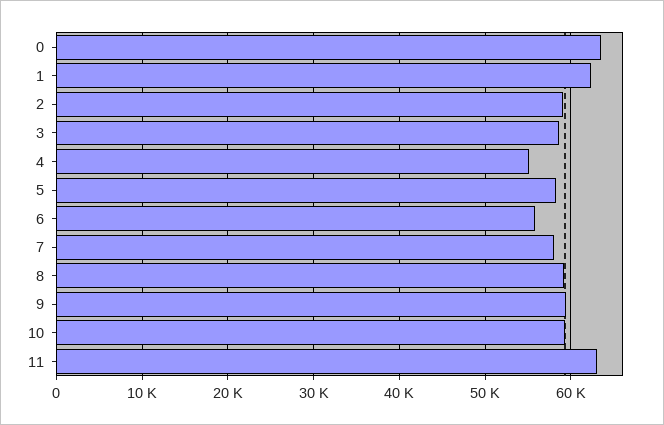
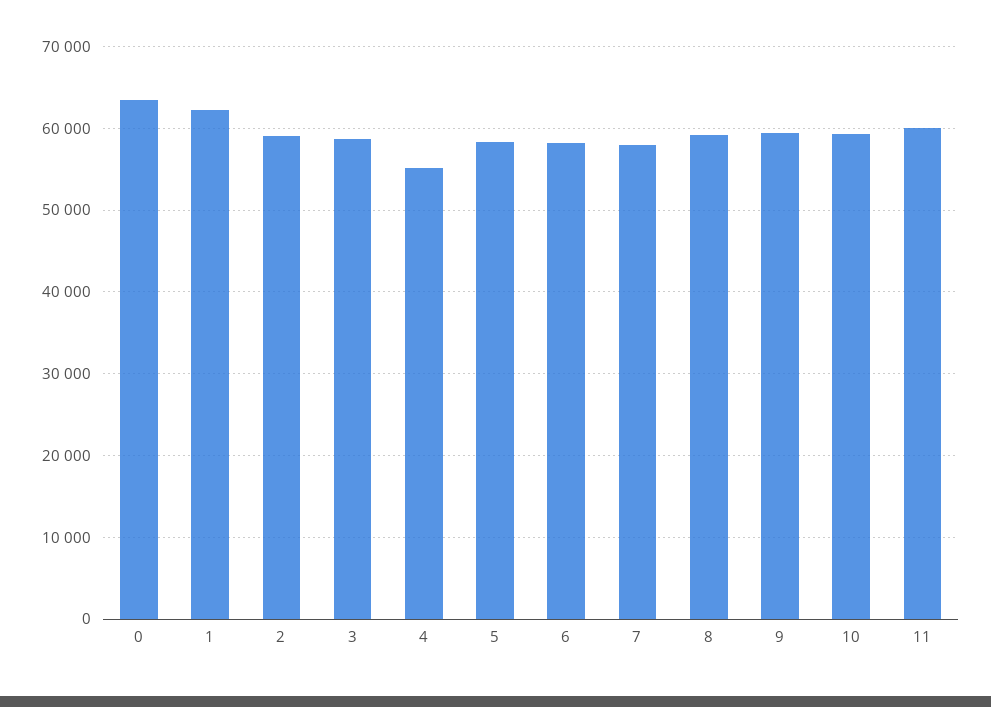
  {
    "0": 64000,
    "1": 62000,
    "2": 59000,
    "3": 59000,
    "4": 55000,
    "5": 58000,
-   "6": 56000,
+   "6": 58000,
    "7": 58000,
    "8": 59000,
    "9": 59000,
    "10": 59000,
-   "11": 63000
+   "11": 60000
  }

